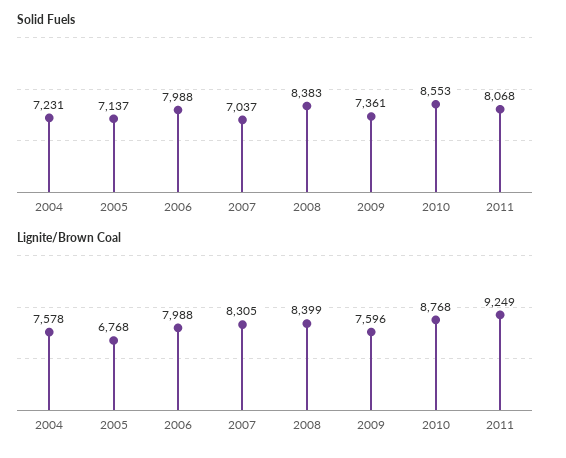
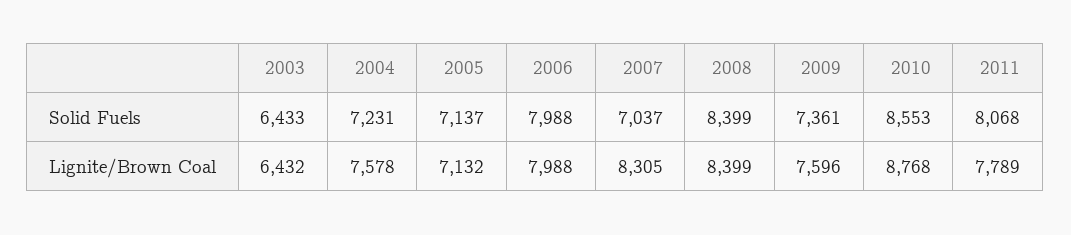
  {
    "Solid Fuels": {
      "2004": 7231,
      "2005": 7137,
      "2006": 7988,
      "2007": 7037,
-     "2008": 8383,
+     "2008": 8399,
      "2009": 7361,
      "2010": 8553,
-     "2011": 8068
+     "2011": 8068,
+     "2003": 6433
    },
    "Lignite/Brown Coal": {
      "2004": 7578,
-     "2005": 6768,
+     "2005": 7132,
      "2006": 7988,
      "2007": 8305,
      "2008": 8399,
      "2009": 7596,
      "2010": 8768,
-     "2011": 9249
+     "2011": 7789,
+     "2003": 6432
    }
  }

